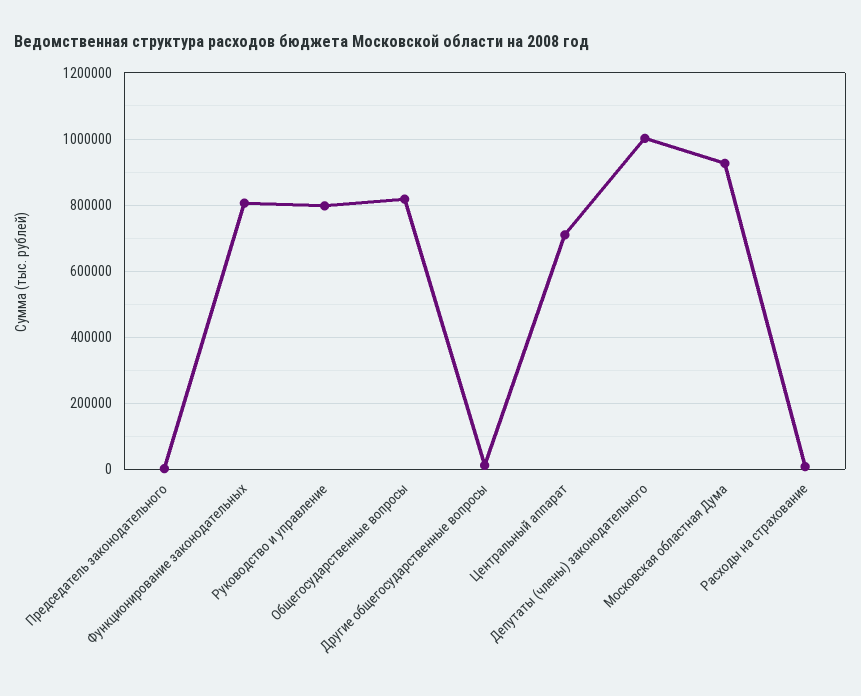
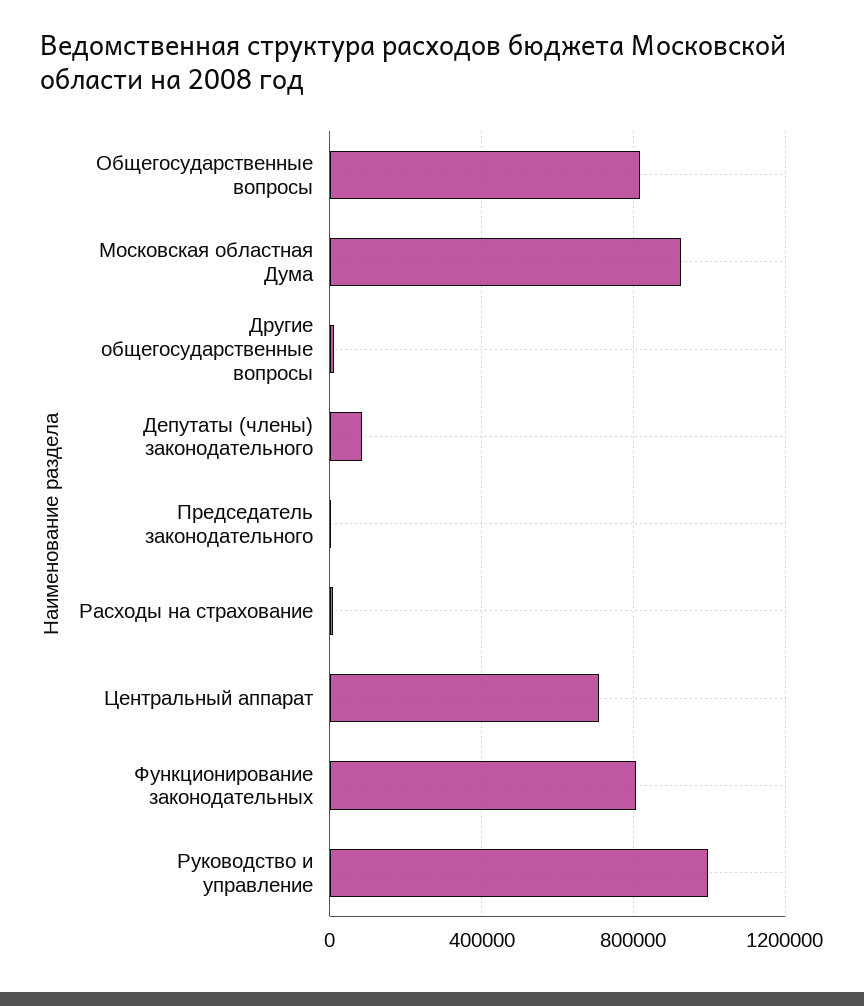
  {
    "Председатель законодательного": 0,
    "Функционирование законодательных": 800000,
-   "Руководство и управление": 800000,
+   "Руководство и управление": 1000000,
    "Общегосударственные вопросы": 820000,
    "Другие общегосударственные вопросы": 20000,
    "Центральный аппарат": 700000,
-   "Депутаты (члены) законодательного": 1000000,
+   "Депутаты (члены) законодательного": 100000,
    "Московская областная Дума": 920000,
    "Расходы на страхование": 0
  }

